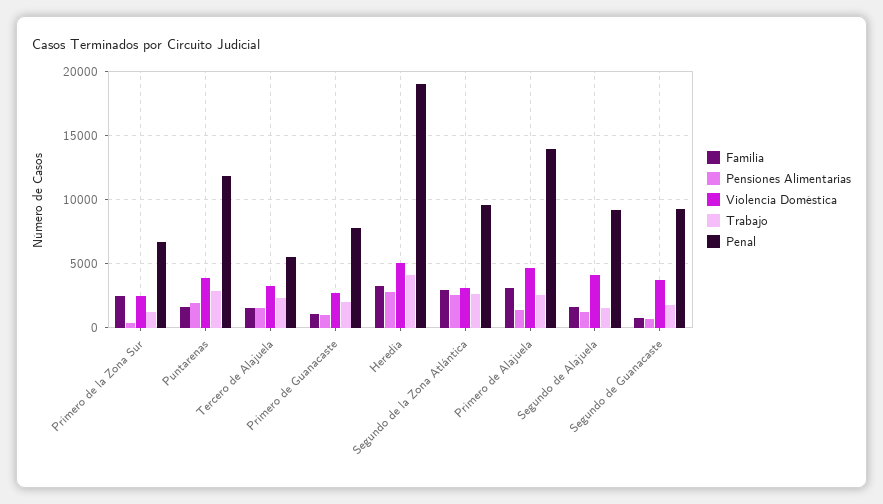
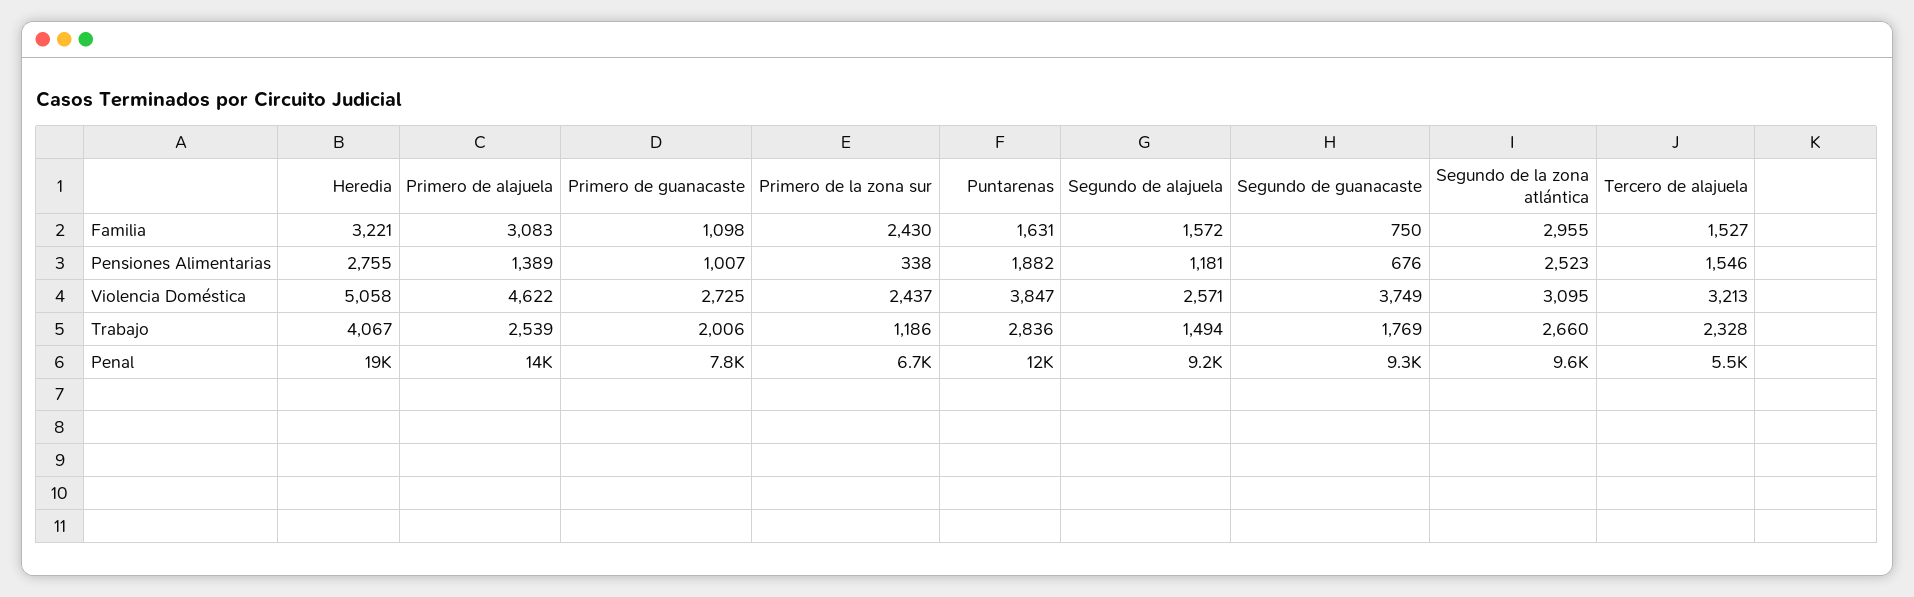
  {
    "Familia": {
      "Primero de la Zona Sur": 2430,
      "Puntarenas": 1631,
      "Tercero de Alajuela": 1527,
      "Primero de Guanacaste": 1098,
      "Heredia": 3221,
      "Segundo de la Zona Atlántica": 2955,
      "Primero de Alajuela": 3083,
      "Segundo de Alajuela": 1572,
      "Segundo de Guanacaste": 750
    },
    "Pensiones Alimentarias": {
      "Primero de la Zona Sur": 338,
      "Puntarenas": 1882,
      "Tercero de Alajuela": 1546,
      "Primero de Guanacaste": 1007,
      "Heredia": 2755,
      "Segundo de la Zona Atlántica": 2523,
      "Primero de Alajuela": 1389,
      "Segundo de Alajuela": 1181,
      "Segundo de Guanacaste": 676
    },
    "Violencia Doméstica": {
      "Primero de la Zona Sur": 2437,
      "Puntarenas": 3847,
      "Tercero de Alajuela": 3213,
      "Primero de Guanacaste": 2725,
      "Heredia": 5058,
      "Segundo de la Zona Atlántica": 3095,
      "Primero de Alajuela": 4622,
-     "Segundo de Alajuela": 4000,
+     "Segundo de Alajuela": 2571,
      "Segundo de Guanacaste": 3749
    },
    "Trabajo": {
      "Primero de la Zona Sur": 1186,
      "Puntarenas": 2836,
      "Tercero de Alajuela": 2328,
      "Primero de Guanacaste": 2006,
      "Heredia": 4067,
      "Segundo de la Zona Atlántica": 2660,
      "Primero de Alajuela": 2539,
      "Segundo de Alajuela": 1494,
      "Segundo de Guanacaste": 1769
    },
    "Penal": {
      "Primero de la Zona Sur": 6700,
      "Puntarenas": 12000,
      "Tercero de Alajuela": 5500,
      "Primero de Guanacaste": 7800,
      "Heredia": 19000,
      "Segundo de la Zona Atlántica": 9600,
      "Primero de Alajuela": 14000,
      "Segundo de Alajuela": 9200,
      "Segundo de Guanacaste": 9300
    }
  }

